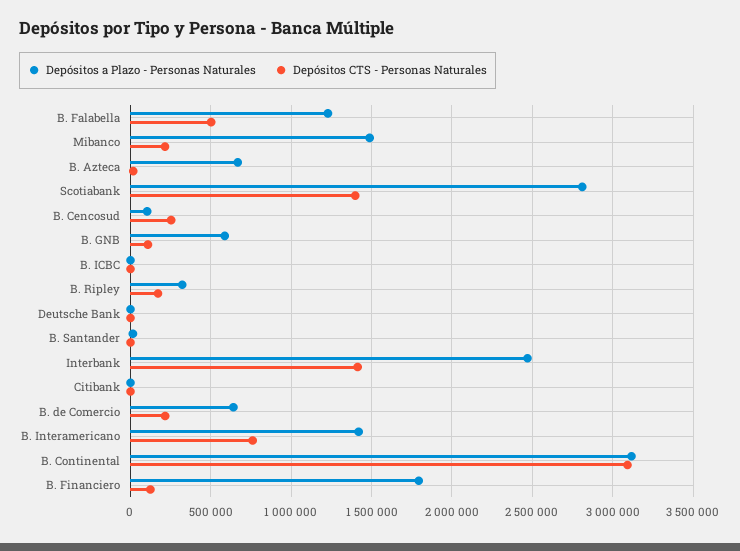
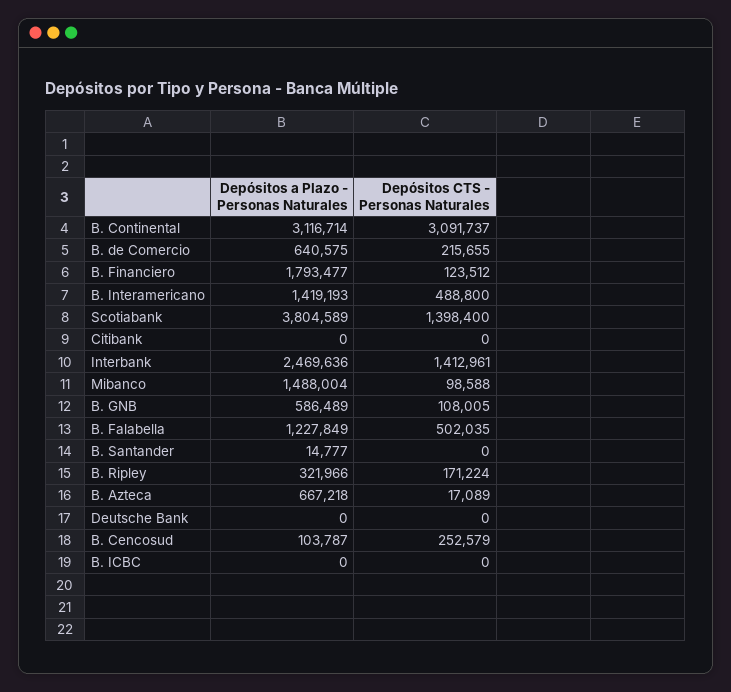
  {
    "Depósitos a Plazo - Personas Naturales": {
      "B. Falabella": 1227849,
      "Mibanco": 1488004,
      "B. Azteca": 667218,
-     "Scotiabank": 2800000,
+     "Scotiabank": 3804589,
      "B. Cencosud": 103787,
      "B. GNB": 586489,
      "B. ICBC": 0,
      "B. Ripley": 321966,
      "Deutsche Bank": 0,
      "B. Santander": 14777,
      "Interbank": 2469636,
      "Citibank": 0,
      "B. de Comercio": 640575,
      "B. Interamericano": 1419193,
      "B. Continental": 3116714,
      "B. Financiero": 1793477
    },
    "Depósitos CTS - Personas Naturales": {
      "B. Falabella": 502035,
-     "Mibanco": 200000,
+     "Mibanco": 98588,
      "B. Azteca": 17089,
      "Scotiabank": 1398400,
      "B. Cencosud": 252579,
      "B. GNB": 108005,
      "B. ICBC": 0,
      "B. Ripley": 171224,
      "Deutsche Bank": 0,
      "B. Santander": 0,
      "Interbank": 1412961,
      "Citibank": 0,
      "B. de Comercio": 215655,
-     "B. Interamericano": 750000,
+     "B. Interamericano": 488800,
      "B. Continental": 3091737,
      "B. Financiero": 123512
    }
  }

